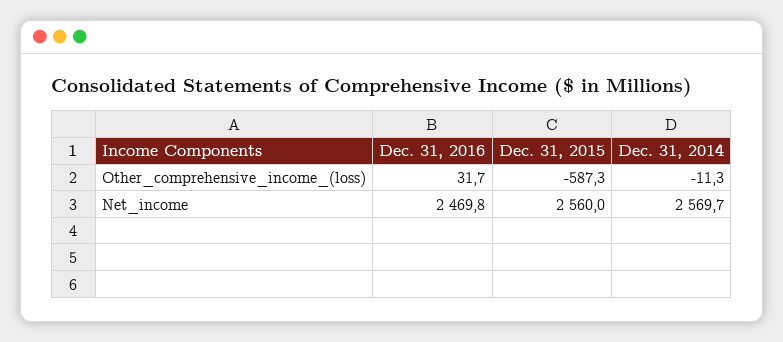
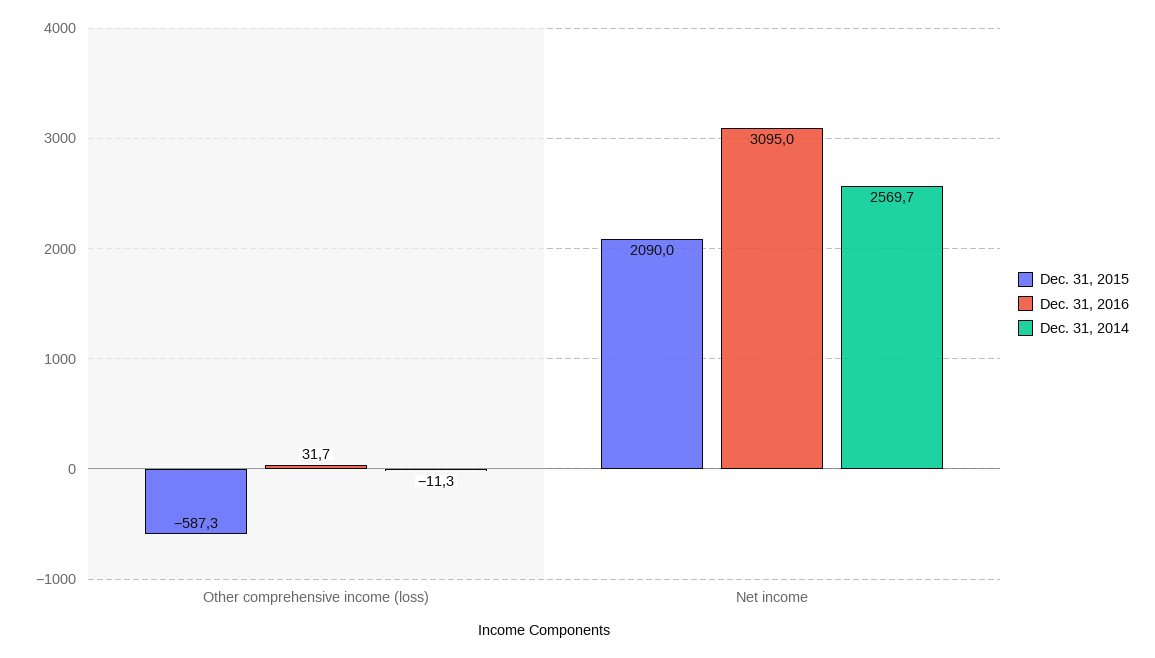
  {
    "Dec. 31, 2016": {
      "Other_comprehensive_income_(loss)": 31.7,
-     "Net_income": 2469.8
+     "Net_income": 3095
    },
    "Dec. 31, 2015": {
      "Other_comprehensive_income_(loss)": -587.3,
-     "Net_income": 2560
+     "Net_income": 2090
    },
    "Dec. 31, 2014": {
      "Other_comprehensive_income_(loss)": -11.3,
      "Net_income": 2569.7
    }
  }

